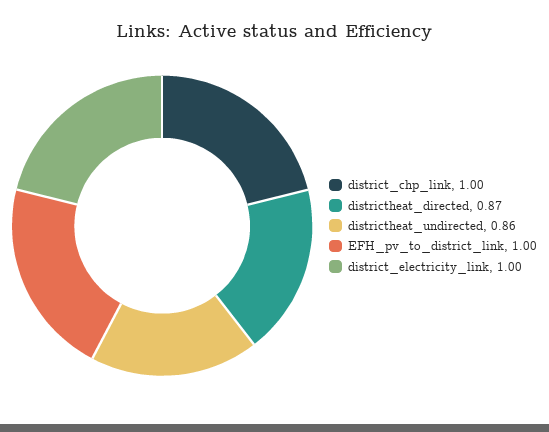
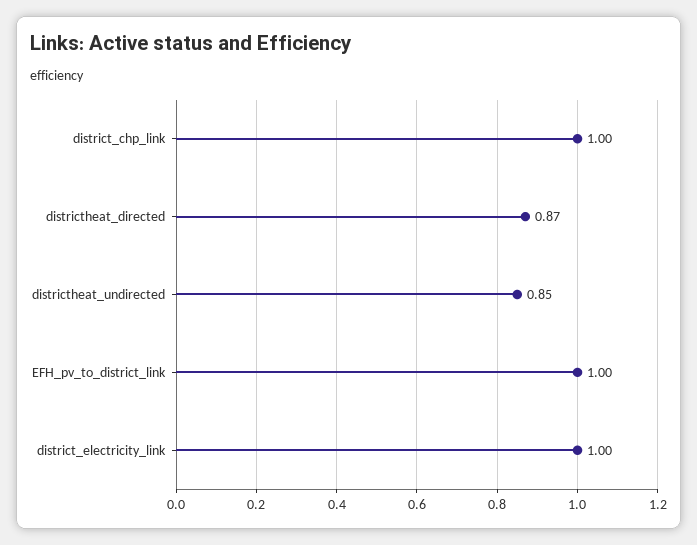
  {
    "district_chp_link": 1,
    "districtheat_directed": 0.87,
-   "districtheat_undirected": 0.86,
+   "districtheat_undirected": 0.85,
    "EFH_pv_to_district_link": 1,
    "district_electricity_link": 1
  }

